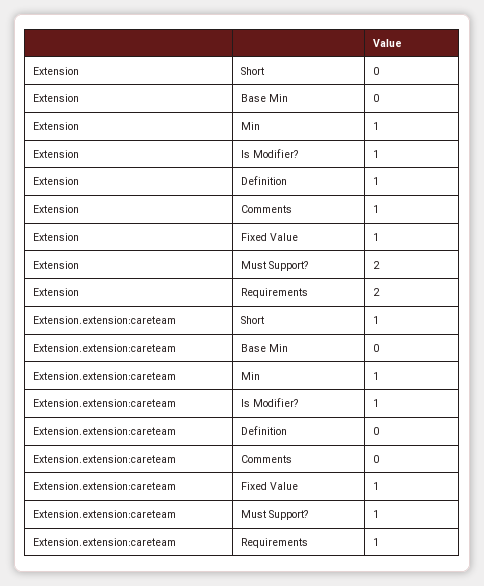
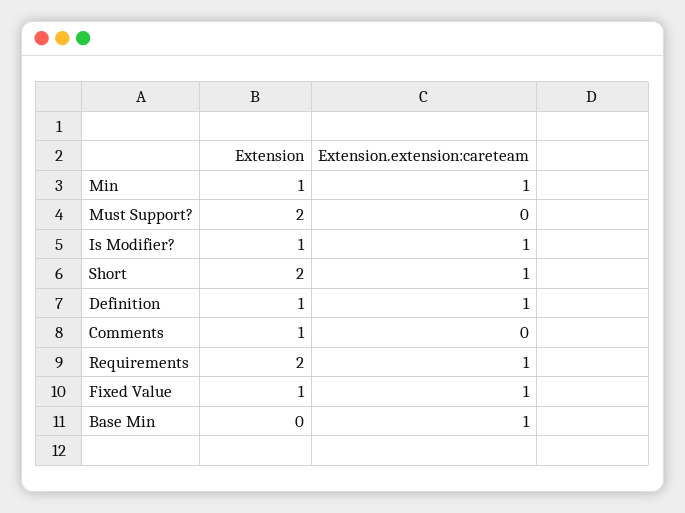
  {
    "Extension": {
-     "Short": 0,
+     "Short": 2,
      "Base Min": 0,
      "Min": 1,
      "Is Modifier?": 1,
      "Definition": 1,
      "Comments": 1,
      "Fixed Value": 1,
      "Must Support?": 2,
      "Requirements": 2
    },
    "Extension.extension:careteam": {
      "Short": 1,
-     "Base Min": 0,
+     "Base Min": 1,
      "Min": 1,
      "Is Modifier?": 1,
-     "Definition": 0,
+     "Definition": 1,
      "Comments": 0,
      "Fixed Value": 1,
-     "Must Support?": 1,
+     "Must Support?": 0,
      "Requirements": 1
    }
  }

